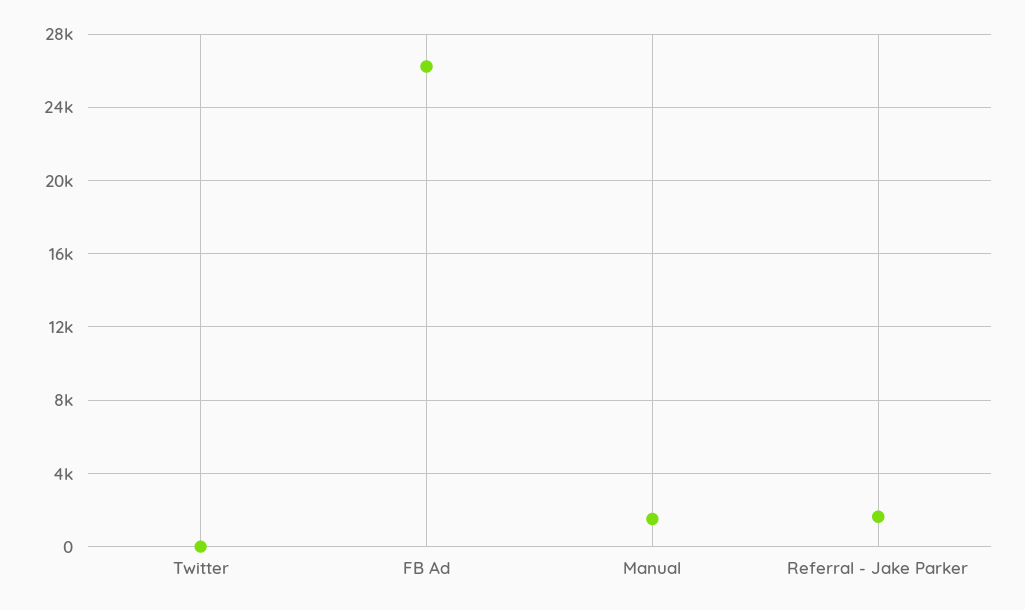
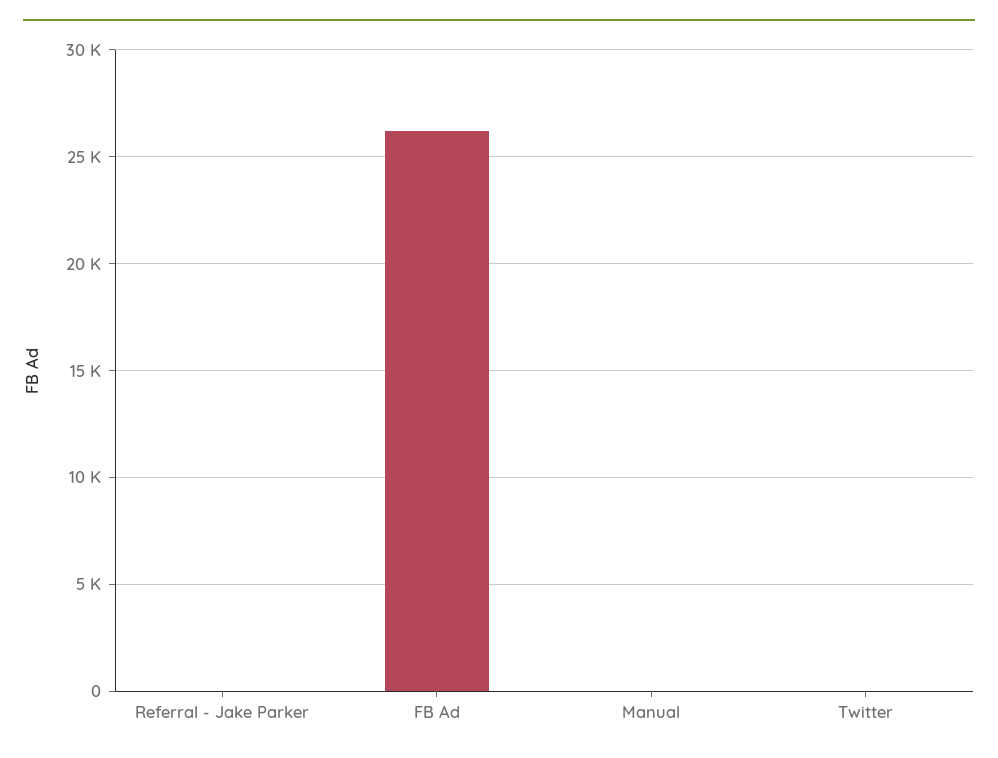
  {
    "Twitter": 0,
    "FB Ad": 26000,
-   "Manual": 1500,
+   "Manual": 0,
-   "Referral - Jake Parker": 1500
+   "Referral - Jake Parker": 0
  }

